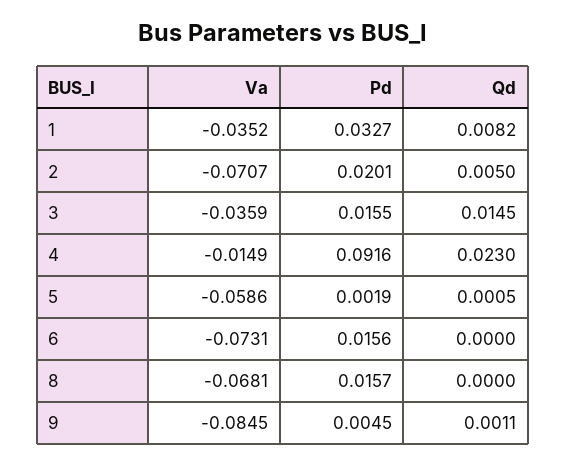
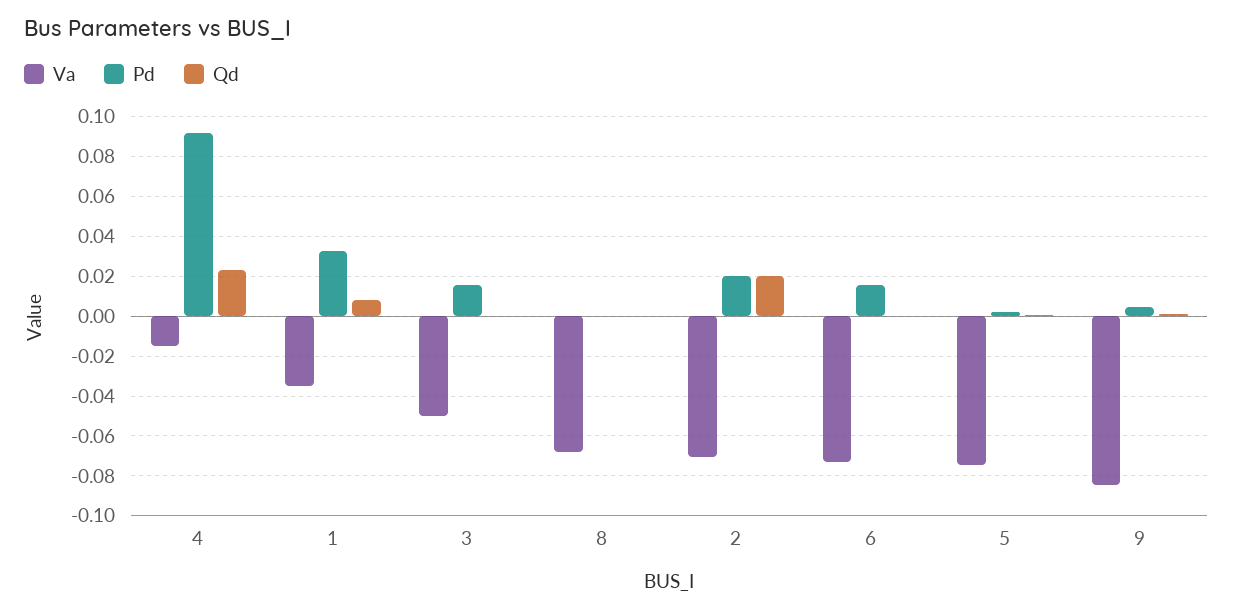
  {
    "Va": {
      "1": -0.0352,
      "2": -0.0707,
-     "3": -0.0359,
+     "3": -0.05,
      "4": -0.0149,
-     "5": -0.0586,
+     "5": -0.075,
      "6": -0.0731,
      "8": -0.0681,
      "9": -0.0845
    },
    "Pd": {
      "1": 0.0327,
      "2": 0.0201,
      "3": 0.0155,
      "4": 0.0916,
      "5": 0.0019,
      "6": 0.0156,
-     "8": 0.0157,
+     "8": 0,
      "9": 0.0045
    },
    "Qd": {
      "1": 0.0082,
-     "2": 0.005,
+     "2": 0.02,
-     "3": 0.0145,
+     "3": 0,
      "4": 0.023,
      "5": 0.0005,
      "6": 0,
      "8": 0,
      "9": 0.0011
    }
  }

